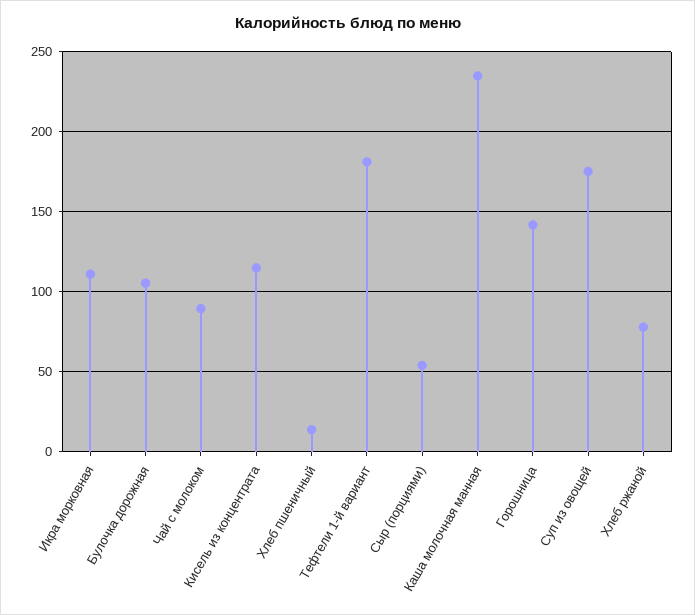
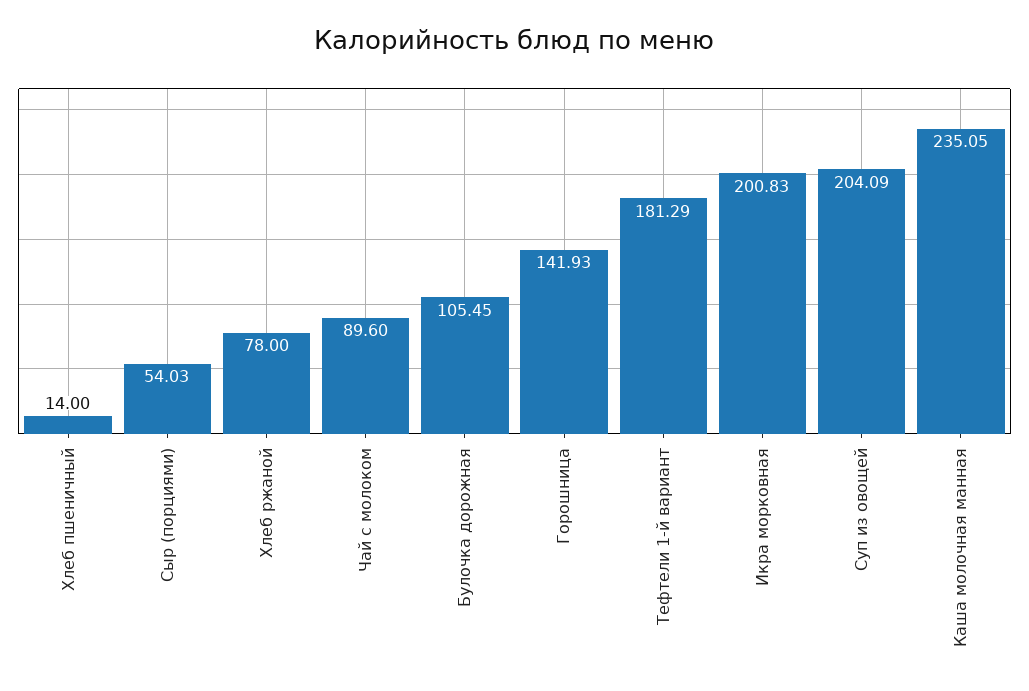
  {
-   "Икра морковная": 110,
+   "Икра морковная": 200.83,
    "Булочка дорожная": 105.45,
    "Чай с молоком": 89.6,
-   "Кисель из концентрата": 115,
    "Хлеб пшеничный": 14,
    "Тефтели 1-й вариант": 181.29,
    "Сыр (порциями)": 54.03,
    "Каша молочная манная": 235.05,
    "Горошница": 141.93,
-   "Суп из овощей": 175,
+   "Суп из овощей": 204.09,
    "Хлеб ржаной": 78
  }

